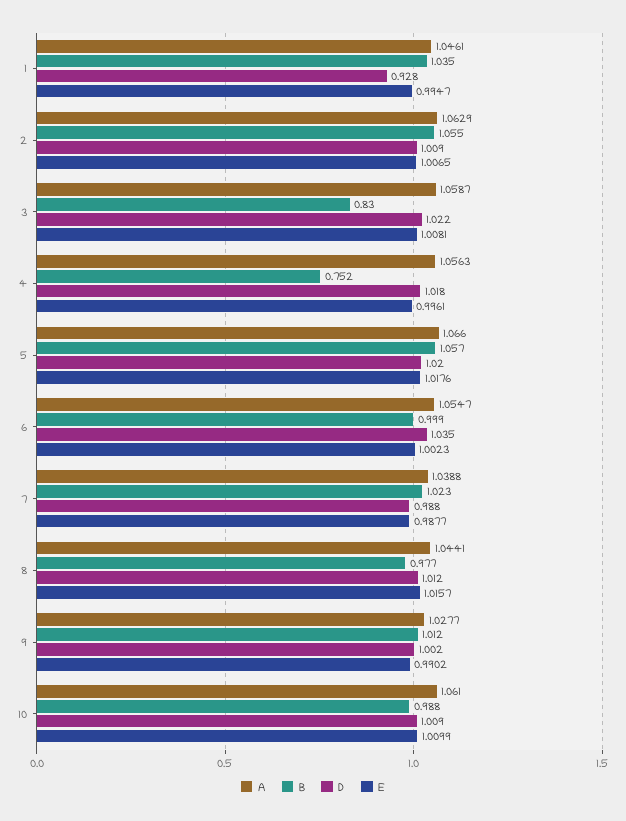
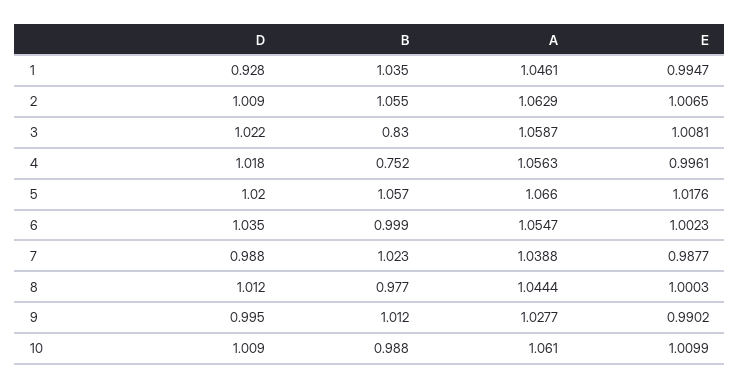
  {
    "A": {
      "1": 1.0461,
      "2": 1.0629,
      "3": 1.0587,
      "4": 1.0563,
      "5": 1.066,
      "6": 1.0547,
      "7": 1.0388,
-     "8": 1.0441,
+     "8": 1.0444,
      "9": 1.0277,
      "10": 1.061
    },
    "B": {
      "1": 1.035,
      "2": 1.055,
      "3": 0.83,
      "4": 0.752,
      "5": 1.057,
      "6": 0.999,
      "7": 1.023,
      "8": 0.977,
      "9": 1.012,
      "10": 0.988
    },
    "D": {
      "1": 0.928,
      "2": 1.009,
      "3": 1.022,
      "4": 1.018,
      "5": 1.02,
      "6": 1.035,
      "7": 0.988,
      "8": 1.012,
-     "9": 1.002,
+     "9": 0.995,
      "10": 1.009
    },
    "E": {
      "1": 0.9947,
      "2": 1.0065,
      "3": 1.0081,
      "4": 0.9961,
      "5": 1.0176,
      "6": 1.0023,
      "7": 0.9877,
-     "8": 1.0157,
+     "8": 1.0003,
      "9": 0.9902,
      "10": 1.0099
    }
  }

